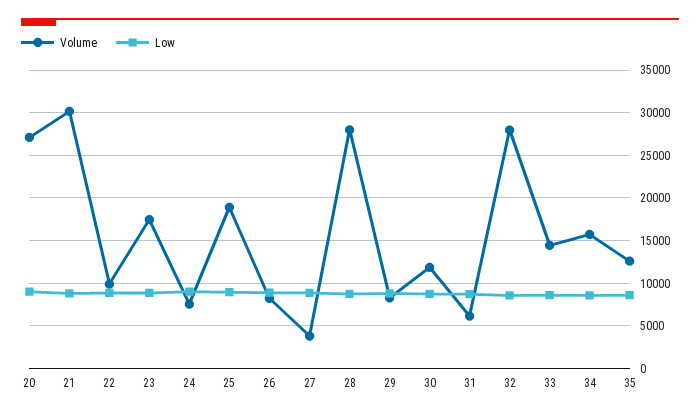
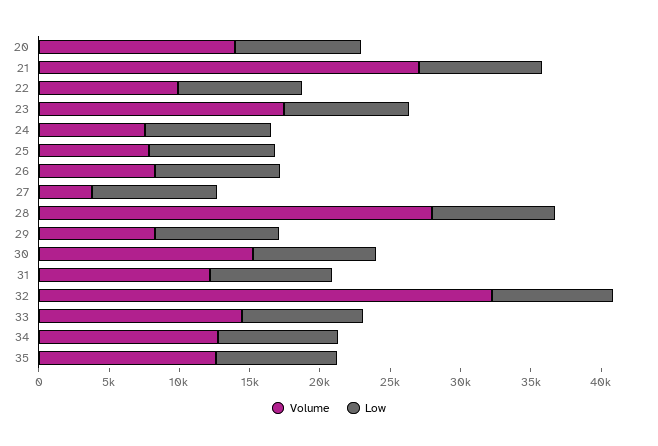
  {
    "Volume": {
-     "20": 27000,
+     "20": 14000,
-     "21": 30000,
+     "21": 27000,
      "22": 10000,
      "23": 17000,
      "24": 8000,
-     "25": 19000,
+     "25": 8000,
      "26": 8000,
      "27": 4000,
      "28": 28000,
      "29": 8000,
-     "30": 12000,
+     "30": 15000,
-     "31": 6000,
+     "31": 12000,
-     "32": 28000,
+     "32": 32000,
      "33": 14000,
-     "34": 16000,
+     "34": 13000,
      "35": 13000
    },
    "Low": {
      "20": 9000,
      "21": 9000,
      "22": 9000,
      "23": 9000,
      "24": 9000,
      "25": 9000,
      "26": 9000,
      "27": 9000,
      "28": 9000,
      "29": 9000,
      "30": 9000,
      "31": 9000,
      "32": 9000,
      "33": 9000,
      "34": 9000,
      "35": 9000
    }
  }

